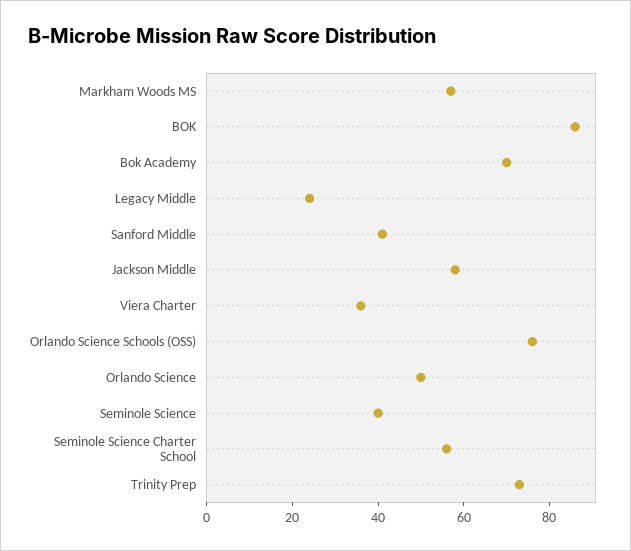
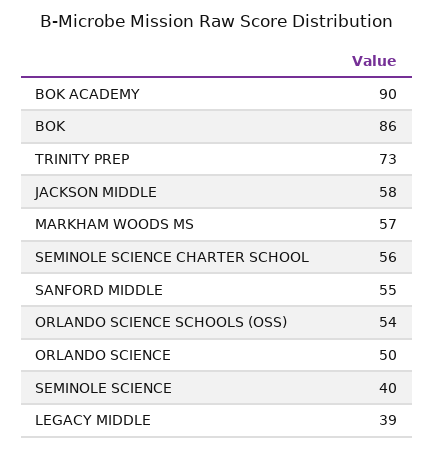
  {
    "Markham Woods MS": 57,
    "BOK": 86,
-   "Bok Academy": 70,
+   "Bok Academy": 90,
-   "Legacy Middle": 25,
+   "Legacy Middle": 39,
-   "Sanford Middle": 40,
+   "Sanford Middle": 55,
    "Jackson Middle": 58,
-   "Viera Charter": 35,
-   "Orlando Science Schools (OSS)": 75,
+   "Orlando Science Schools (OSS)": 54,
    "Orlando Science": 50,
    "Seminole Science": 40,
    "Seminole Science Charter School": 56,
    "Trinity Prep": 73
  }

